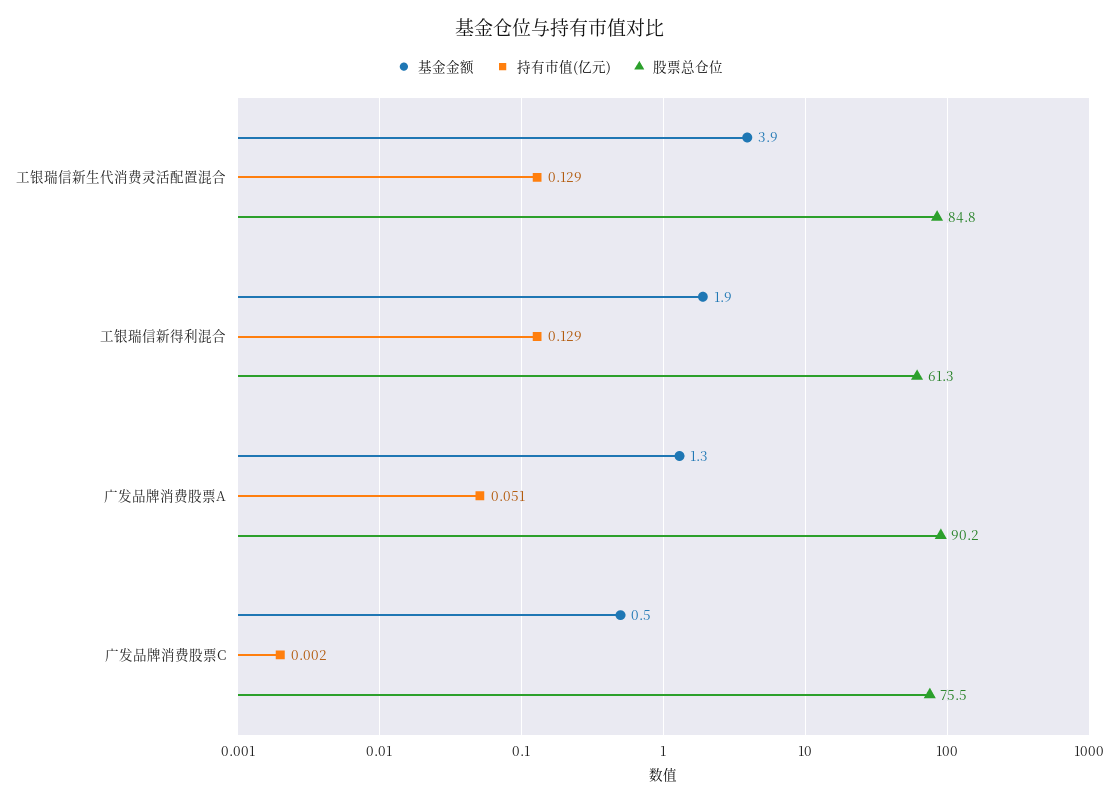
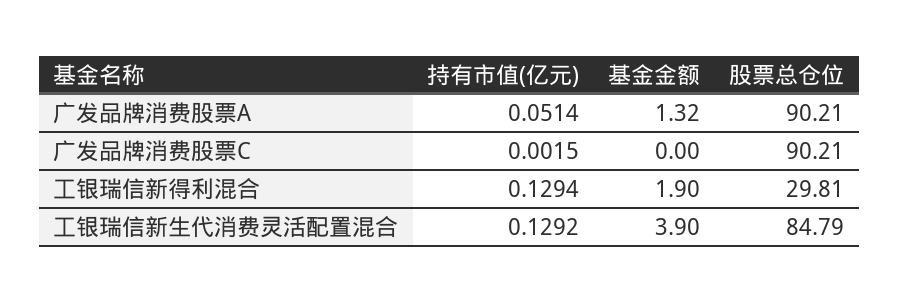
  {
    "基金金额": {
      "工银瑞信新生代消费灵活配置混合": 3.9,
      "工银瑞信新得利混合": 1.9,
      "广发品牌消费股票A": 1.32,
-     "广发品牌消费股票C": 0.5
+     "广发品牌消费股票C": 0
    },
    "持有市值(亿元)": {
      "工银瑞信新生代消费灵活配置混合": 0.1292,
      "工银瑞信新得利混合": 0.1294,
      "广发品牌消费股票A": 0.0514,
      "广发品牌消费股票C": 0.0015
    },
    "股票总仓位": {
      "工银瑞信新生代消费灵活配置混合": 84.79,
-     "工银瑞信新得利混合": 61.3,
+     "工银瑞信新得利混合": 29.81,
      "广发品牌消费股票A": 90.21,
-     "广发品牌消费股票C": 75.5
+     "广发品牌消费股票C": 90.21
    }
  }

